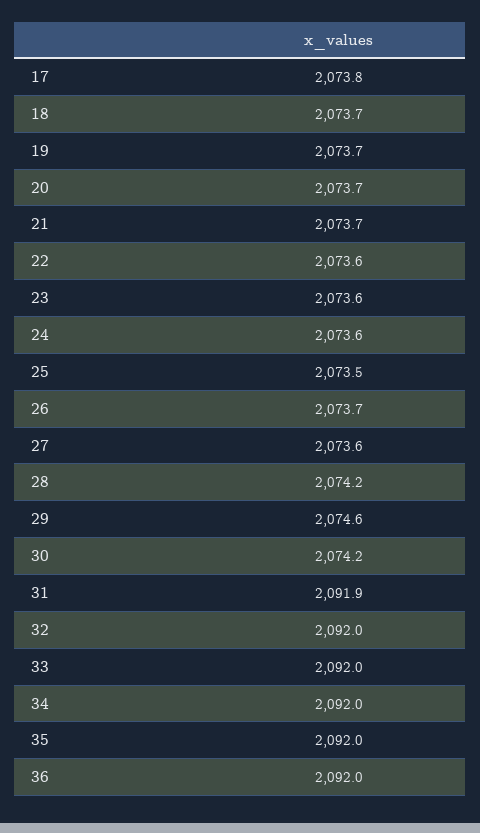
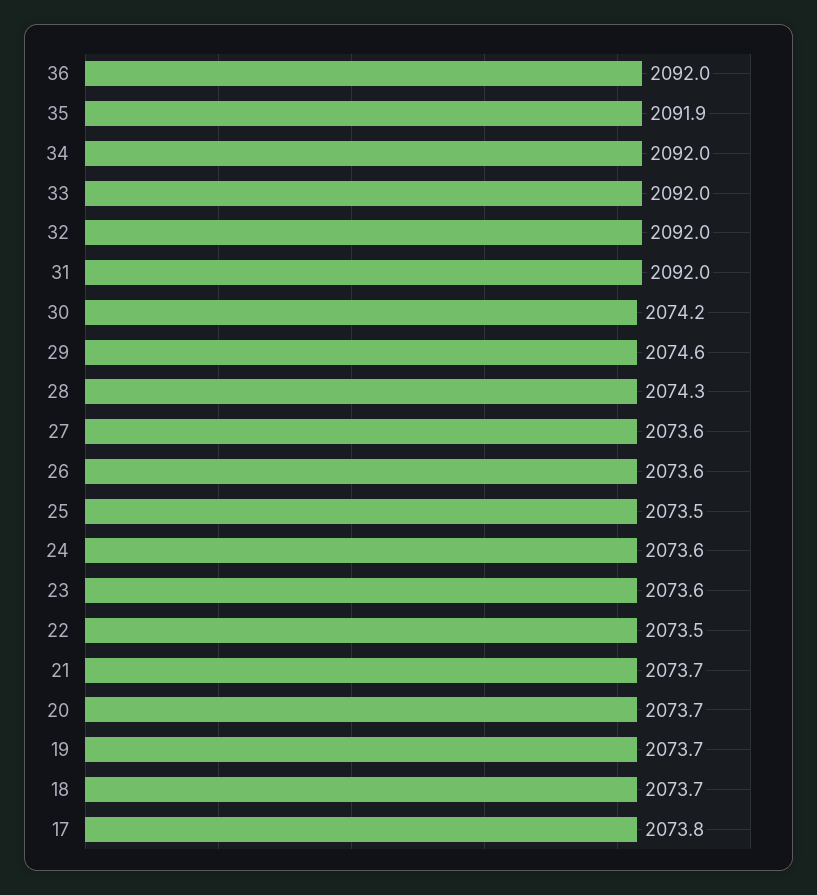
  {
    "17": 2073.8,
    "18": 2073.7,
    "19": 2073.7,
    "20": 2073.7,
    "21": 2073.7,
-   "22": 2073.6,
+   "22": 2073.5,
    "23": 2073.6,
    "24": 2073.6,
    "25": 2073.5,
-   "26": 2073.7,
+   "26": 2073.6,
    "27": 2073.6,
-   "28": 2074.2,
+   "28": 2074.3,
    "29": 2074.6,
    "30": 2074.2,
-   "31": 2091.9,
+   "31": 2092,
    "32": 2092,
    "33": 2092,
    "34": 2092,
-   "35": 2092,
+   "35": 2091.9,
    "36": 2092
  }

